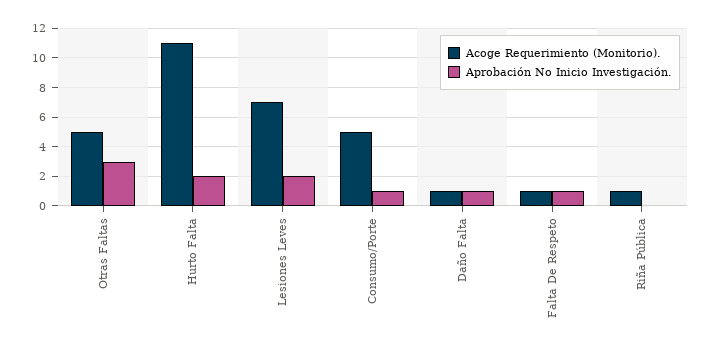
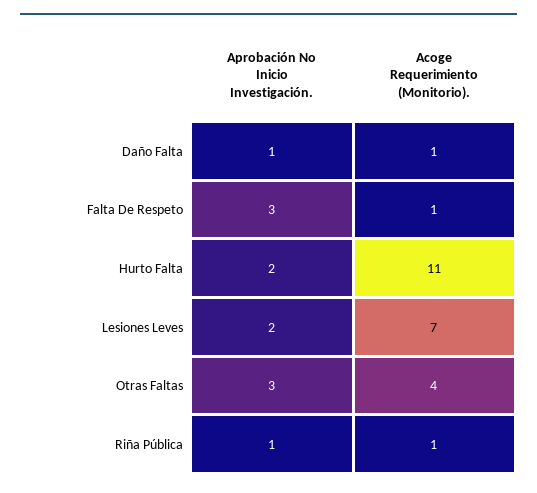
  {
    "Acoge Requerimiento (Monitorio).": {
-     "Otras Faltas": 5,
+     "Otras Faltas": 4,
      "Hurto Falta": 11,
      "Lesiones Leves": 7,
-     "Consumo/Porte": 5,
      "Daño Falta": 1,
      "Falta De Respeto": 1,
      "Riña Pública": 1
    },
    "Aprobación No Inicio Investigación.": {
      "Otras Faltas": 3,
      "Hurto Falta": 2,
      "Lesiones Leves": 2,
-     "Consumo/Porte": 1,
      "Daño Falta": 1,
-     "Falta De Respeto": 1,
+     "Falta De Respeto": 3,
-     "Riña Pública": 0
+     "Riña Pública": 1
    }
  }

